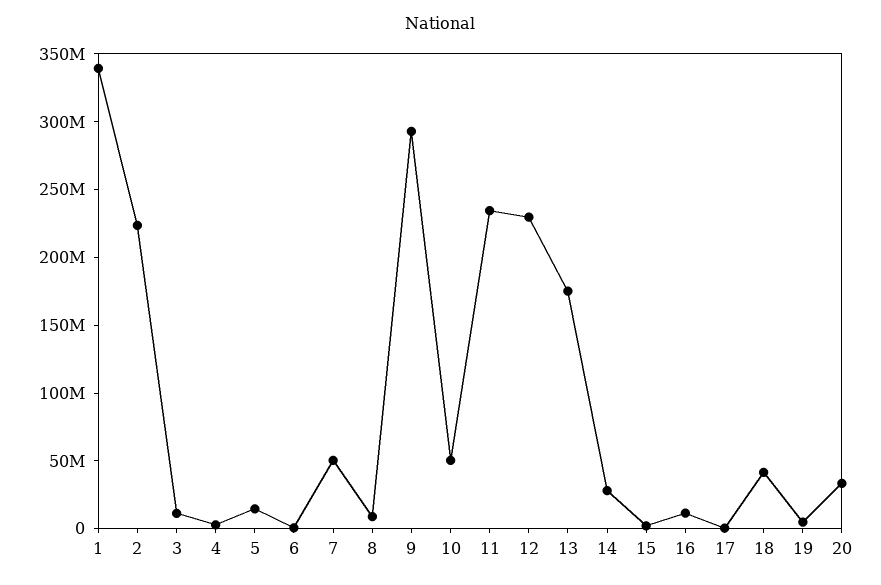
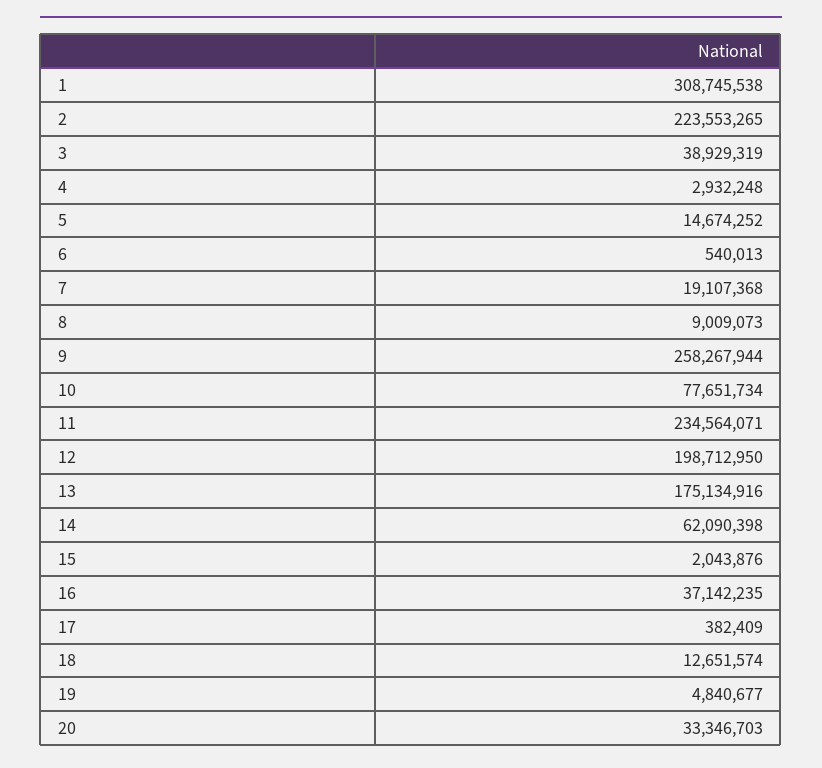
  {
-   "1": 340000000,
+   "1": 308745538,
    "2": 223553265,
-   "3": 10000000,
+   "3": 38929319,
    "4": 2932248,
    "5": 14674252,
    "6": 540013,
-   "7": 50000000,
+   "7": 19107368,
    "8": 9009073,
-   "9": 290000000,
+   "9": 258267944,
-   "10": 50000000,
+   "10": 77651734,
    "11": 234564071,
-   "12": 230000000,
+   "12": 198712950,
    "13": 175134916,
-   "14": 30000000,
+   "14": 62090398,
    "15": 2043876,
-   "16": 10000000,
+   "16": 37142235,
    "17": 382409,
-   "18": 40000000,
+   "18": 12651574,
    "19": 4840677,
    "20": 33346703
  }

